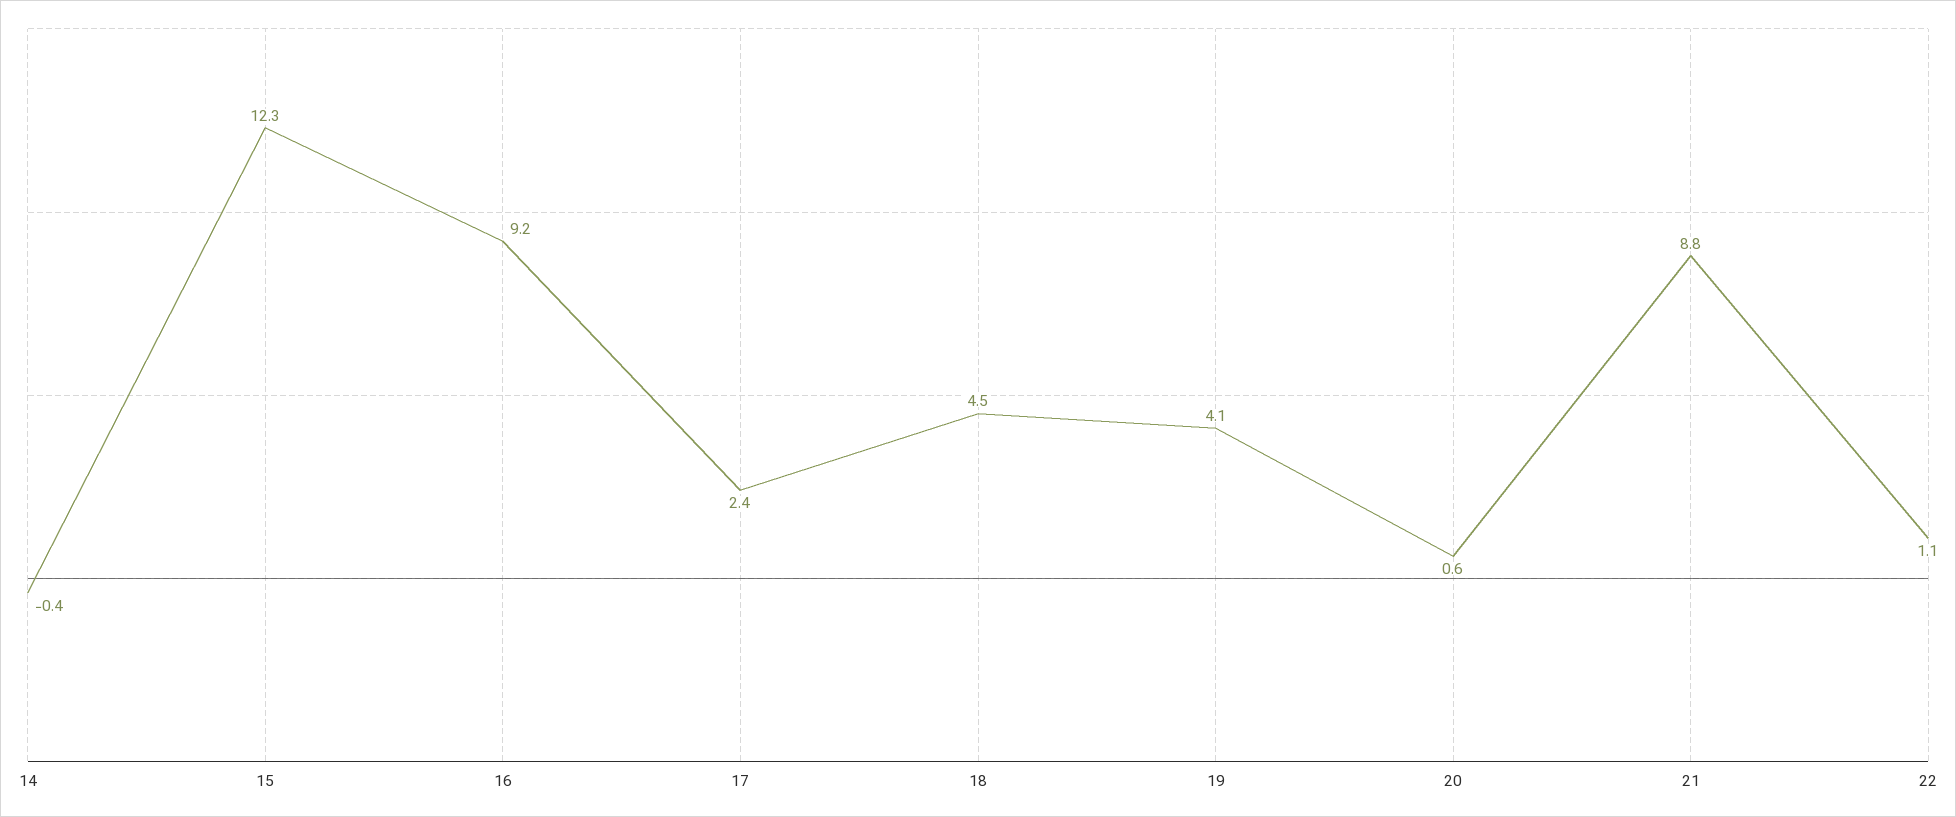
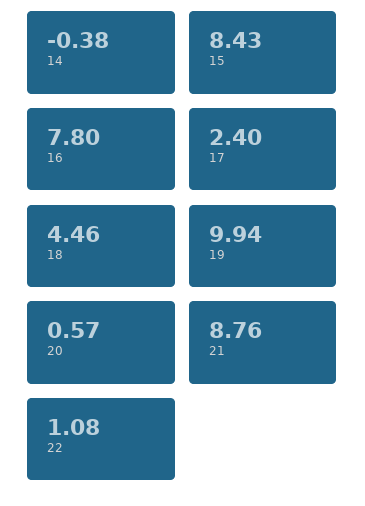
  {
    "14": -0.38,
-   "15": 12.3,
+   "15": 8.43,
-   "16": 9.2,
+   "16": 7.8,
    "17": 2.4,
    "18": 4.46,
-   "19": 4.1,
+   "19": 9.94,
    "20": 0.57,
    "21": 8.76,
    "22": 1.08
  }

